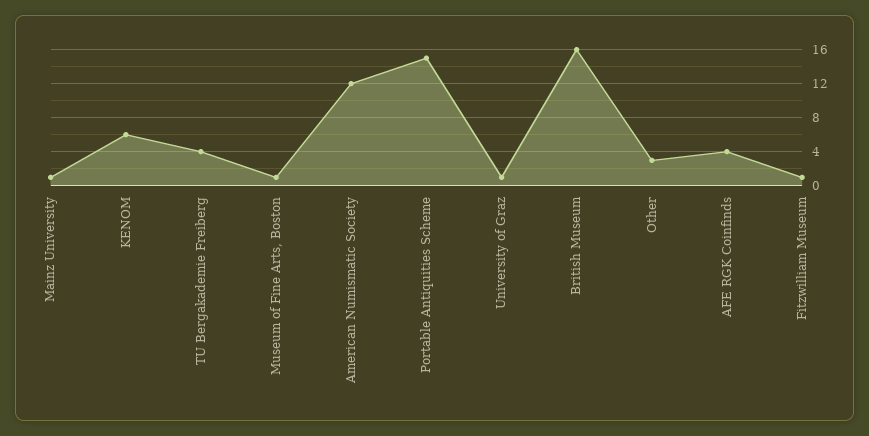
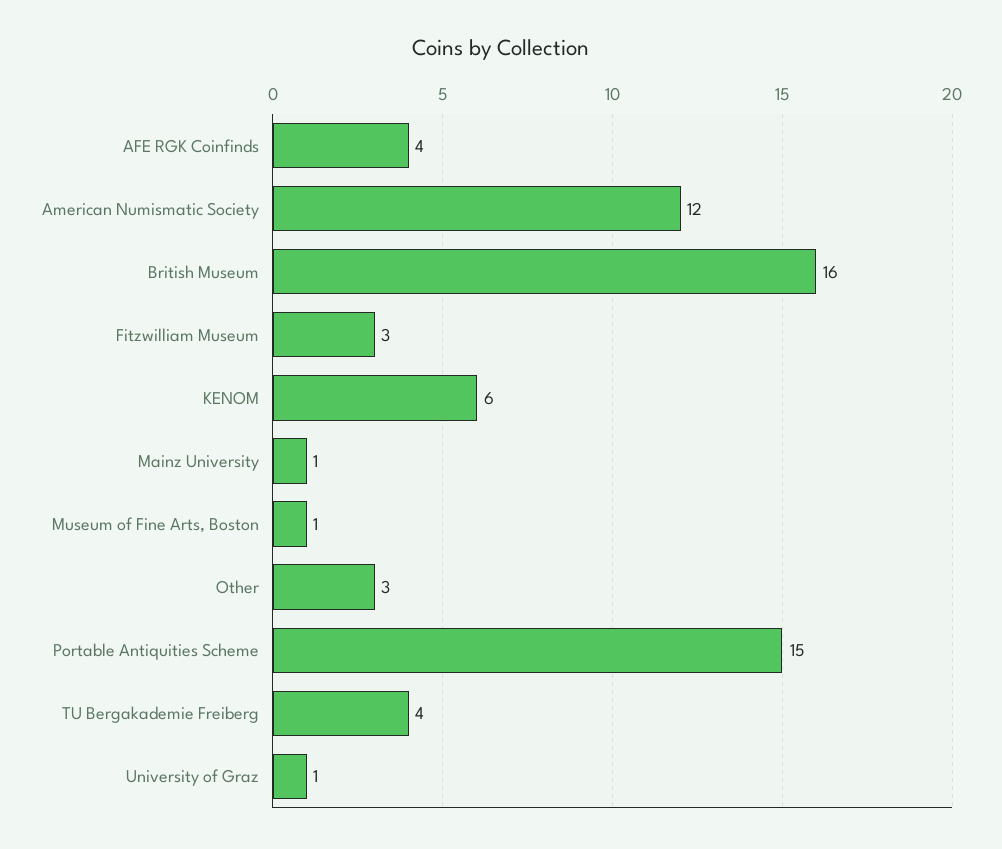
  {
    "Mainz University": 1,
    "KENOM": 6,
    "TU Bergakademie Freiberg": 4,
    "Museum of Fine Arts, Boston": 1,
    "American Numismatic Society": 12,
    "Portable Antiquities Scheme": 15,
    "University of Graz": 1,
    "British Museum": 16,
    "Other": 3,
    "AFE RGK Coinfinds": 4,
-   "Fitzwilliam Museum": 1
+   "Fitzwilliam Museum": 3
  }

